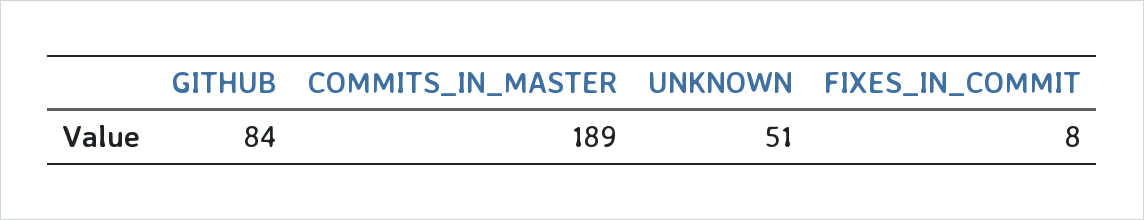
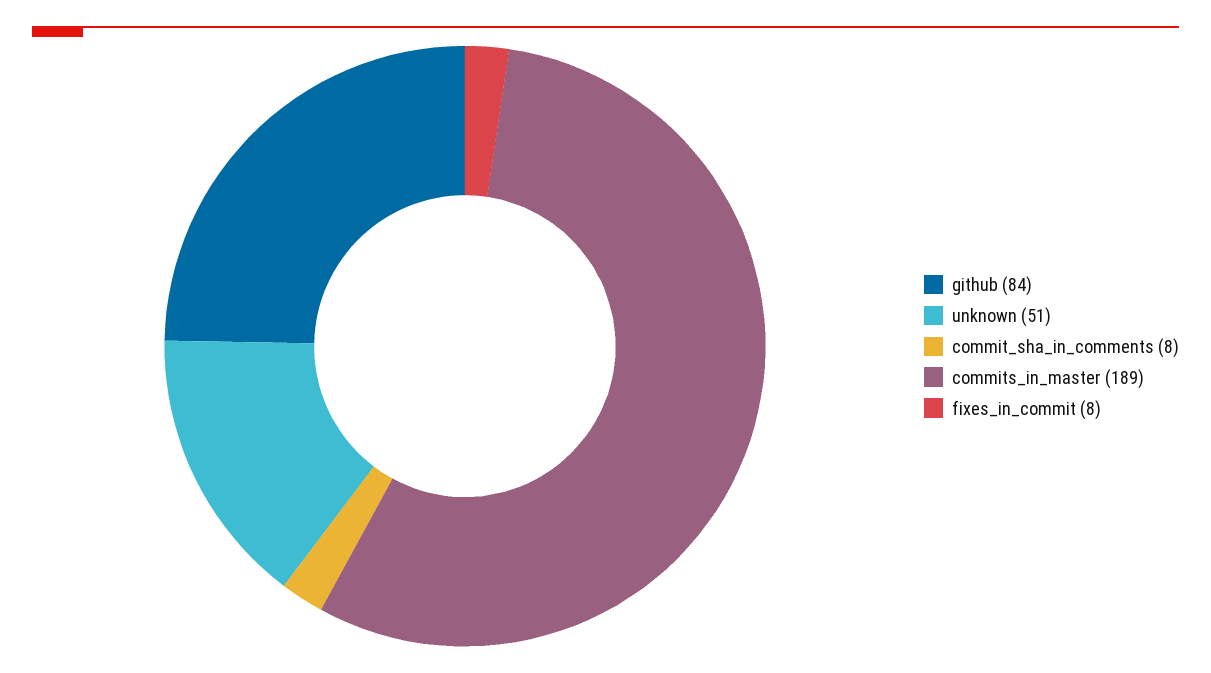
  {
    "GITHUB": 84,
    "COMMITS_IN_MASTER": 189,
    "UNKNOWN": 51,
-   "FIXES_IN_COMMIT": 8
+   "FIXES_IN_COMMIT": 8,
+   "commit_sha_in_comments": 8
  }

